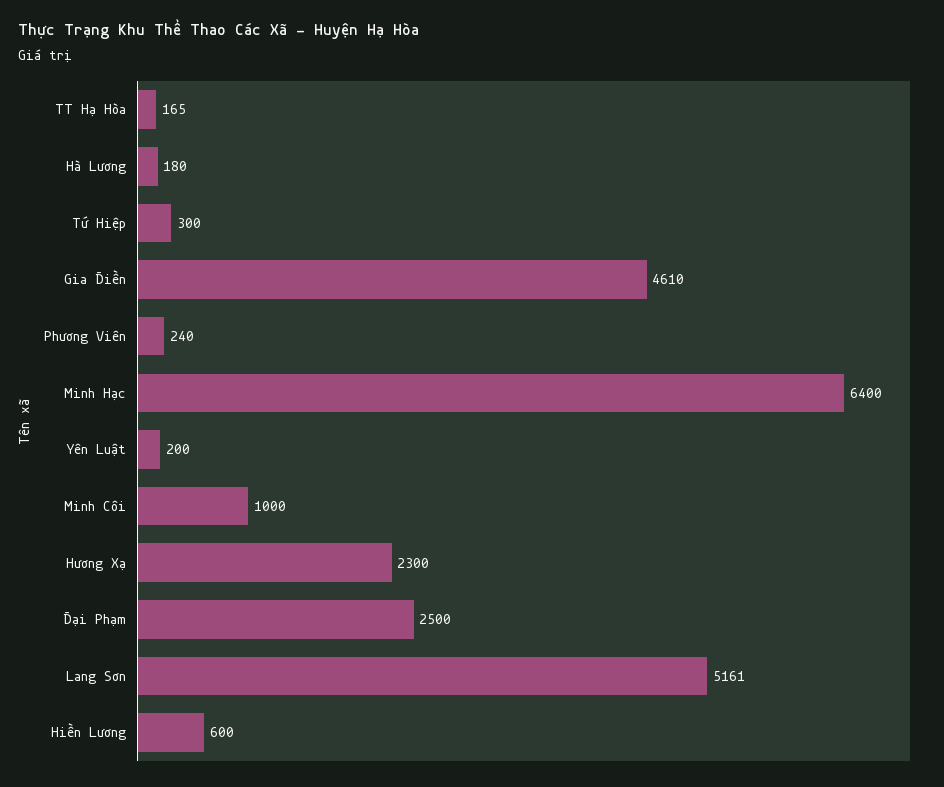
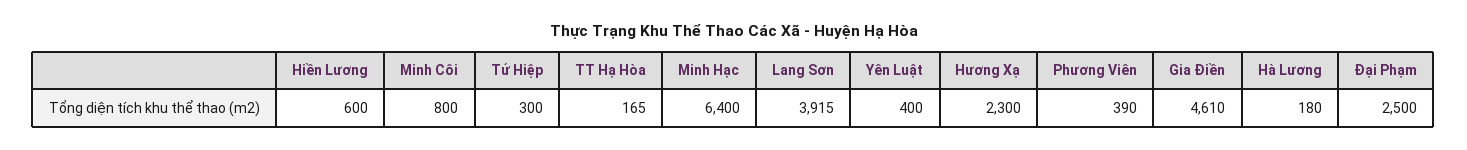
  {
    "TT Hạ Hòa": 165,
    "Hà Lương": 180,
    "Tứ Hiệp": 300,
    "Gia Điền": 4610,
-   "Phương Viên": 240,
+   "Phương Viên": 390,
    "Minh Hạc": 6400,
-   "Yên Luật": 200,
+   "Yên Luật": 400,
-   "Minh Côi": 1000,
+   "Minh Côi": 800,
    "Hương Xạ": 2300,
    "Đại Phạm": 2500,
-   "Lang Sơn": 5161,
+   "Lang Sơn": 3915,
    "Hiền Lương": 600
  }

